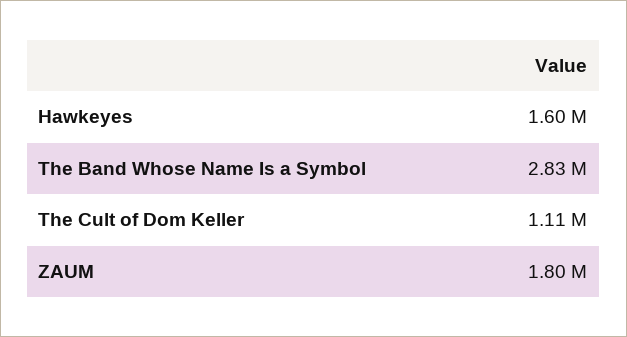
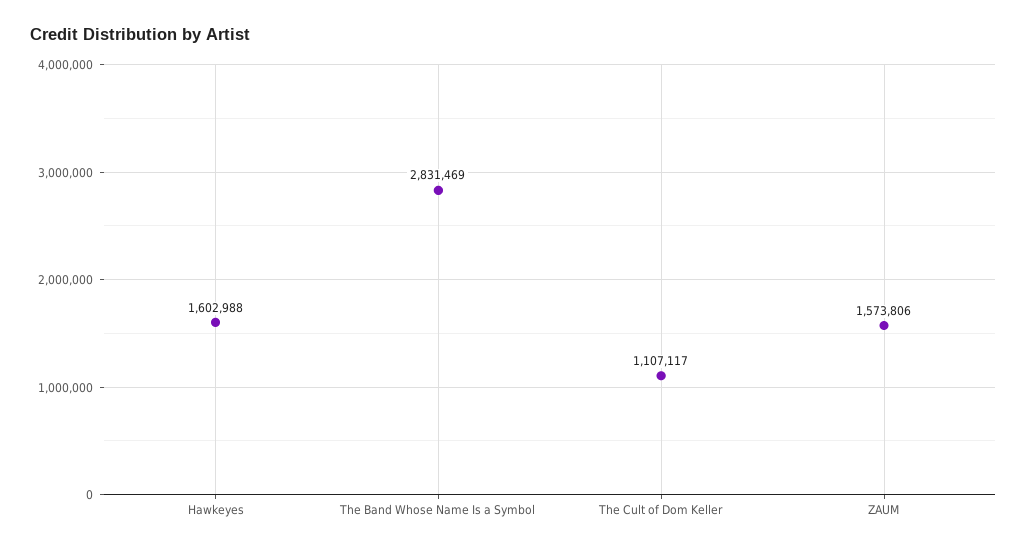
  {
    "Hawkeyes": 1602988,
    "The Band Whose Name Is a Symbol": 2831469,
    "The Cult of Dom Keller": 1107117,
-   "ZAUM": 1800000
+   "ZAUM": 1573806
  }

